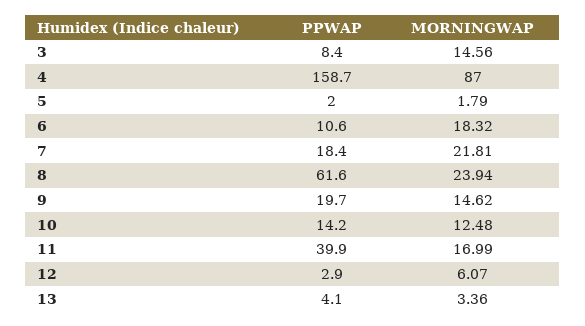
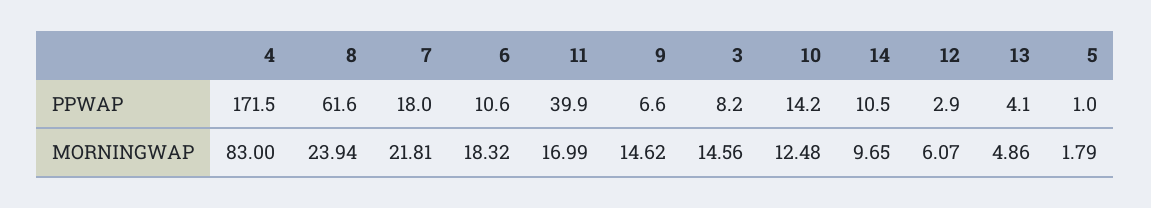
  {
    "PPWAP": {
-     "3": 8.4,
+     "3": 8.2,
-     "4": 158.7,
+     "4": 171.5,
-     "5": 2,
+     "5": 1,
      "6": 10.6,
-     "7": 18.4,
+     "7": 18,
      "8": 61.6,
-     "9": 19.7,
+     "9": 6.6,
      "10": 14.2,
      "11": 39.9,
      "12": 2.9,
-     "13": 4.1
+     "13": 4.1,
+     "14": 10.5
    },
    "MORNINGWAP": {
      "3": 14.56,
-     "4": 87,
+     "4": 83,
      "5": 1.79,
      "6": 18.32,
      "7": 21.81,
      "8": 23.94,
      "9": 14.62,
      "10": 12.48,
      "11": 16.99,
      "12": 6.07,
-     "13": 3.36
+     "13": 4.86,
+     "14": 9.65
    }
  }

